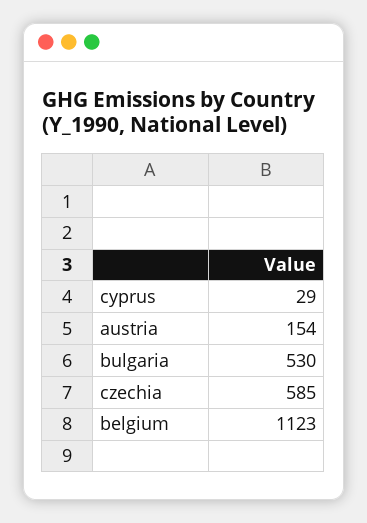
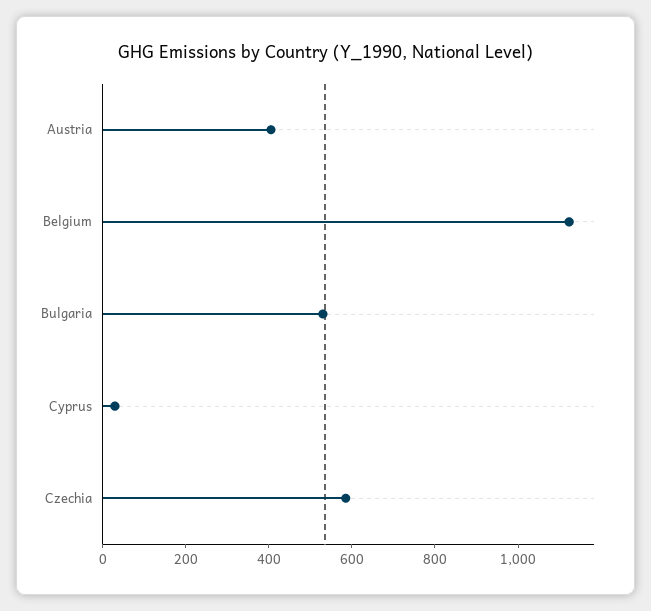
  {
    "cyprus": 29,
-   "austria": 154,
+   "austria": 400,
    "bulgaria": 530,
    "czechia": 585,
    "belgium": 1123
  }

